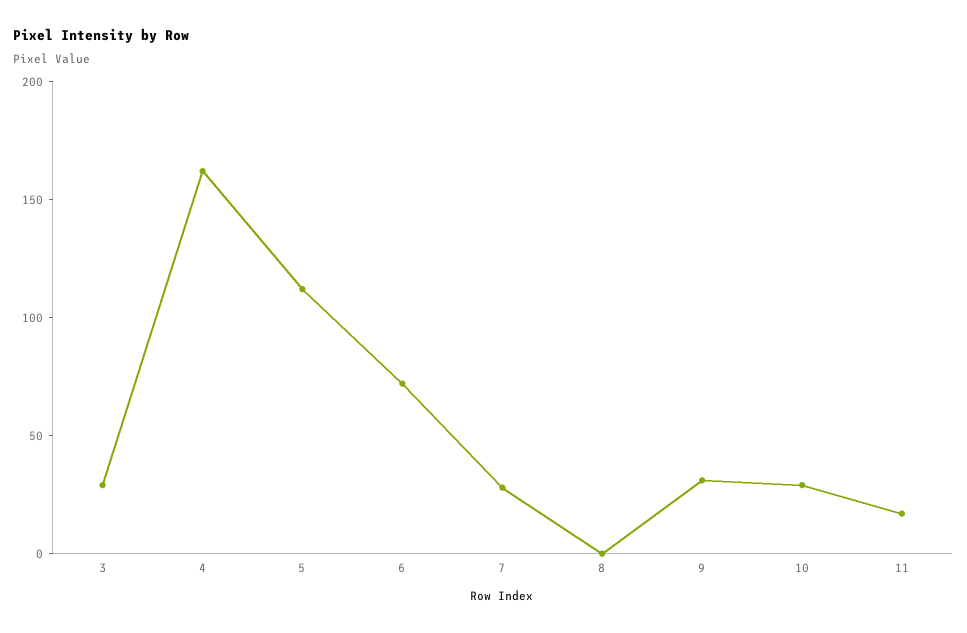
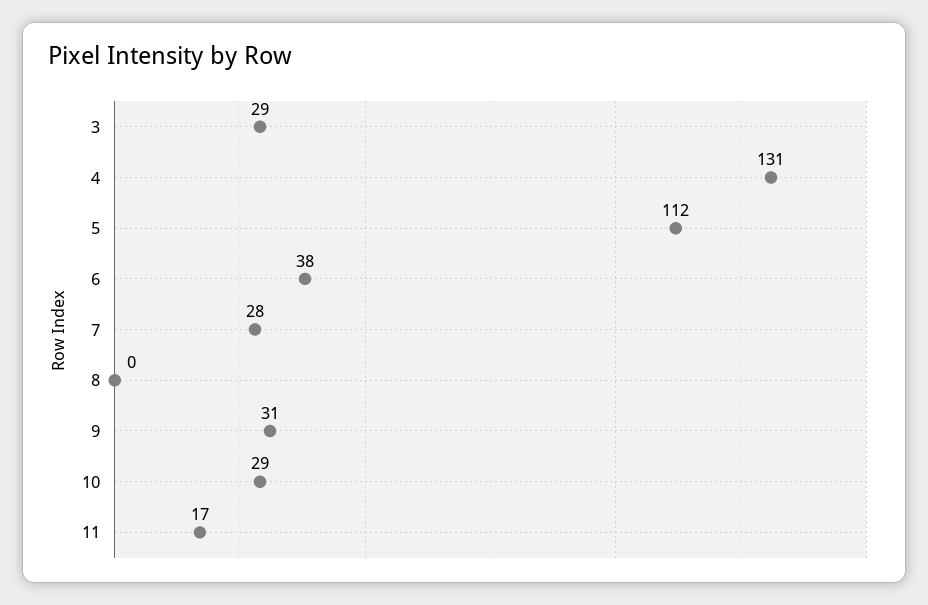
  {
    "3": 29,
-   "4": 160,
+   "4": 131,
    "5": 112,
-   "6": 70,
+   "6": 38,
    "7": 28,
    "8": 0,
    "9": 31,
    "10": 29,
    "11": 17
  }

